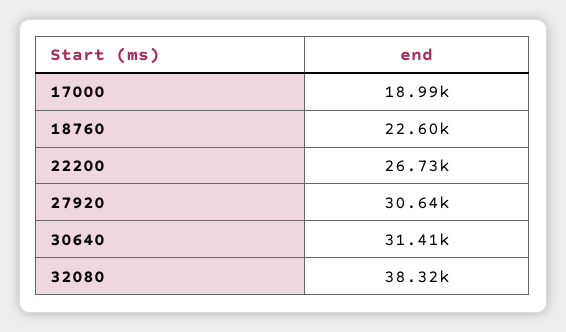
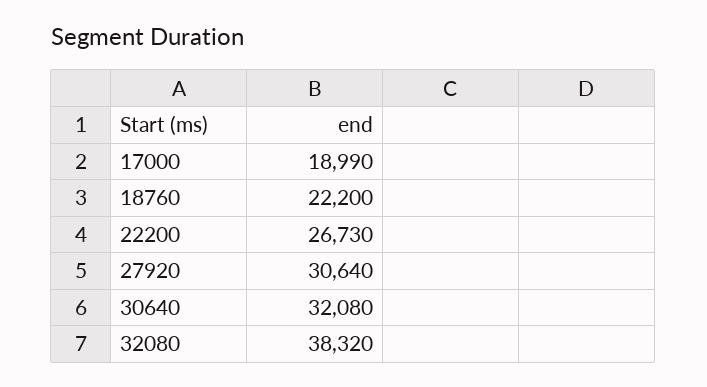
  {
    "17000": 18990,
-   "18760": 22600,
+   "18760": 22200,
    "22200": 26730,
    "27920": 30640,
-   "30640": 31410,
+   "30640": 32080,
    "32080": 38320
  }

